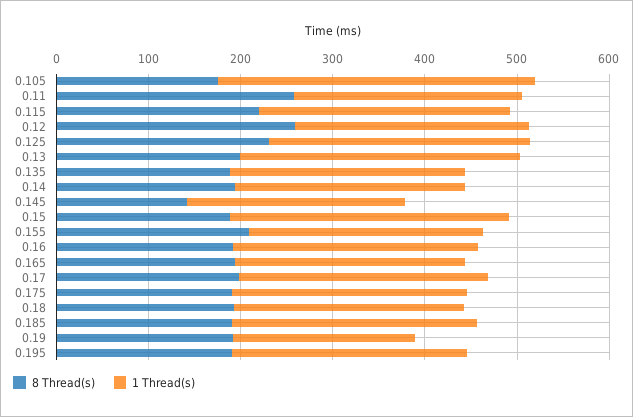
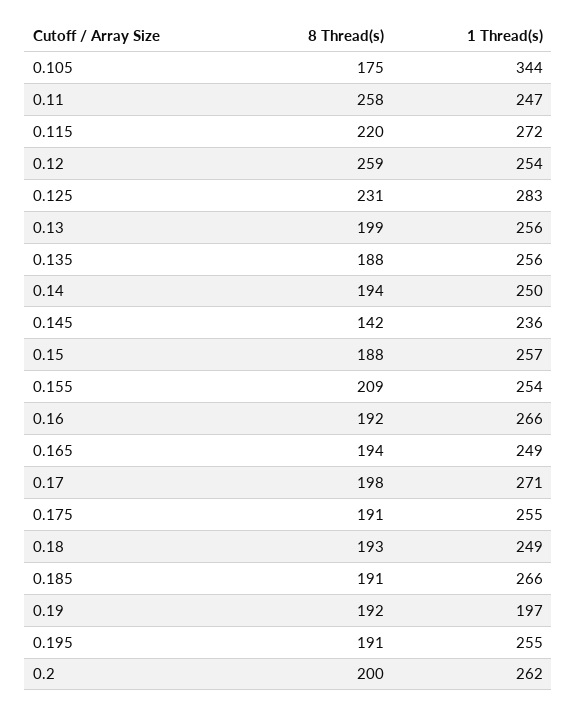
  {
    "8 Thread(s)": {
      "0.105": 175,
      "0.11": 258,
      "0.115": 220,
      "0.12": 259,
      "0.125": 231,
      "0.13": 199,
      "0.135": 188,
      "0.14": 194,
      "0.145": 142,
      "0.15": 188,
      "0.155": 209,
      "0.16": 192,
      "0.165": 194,
      "0.17": 198,
      "0.175": 191,
      "0.18": 193,
      "0.185": 191,
      "0.19": 192,
-     "0.195": 191
+     "0.195": 191,
+     "0.2": 200
    },
    "1 Thread(s)": {
      "0.105": 344,
      "0.11": 247,
      "0.115": 272,
      "0.12": 254,
      "0.125": 283,
-     "0.13": 300,
+     "0.13": 256,
      "0.135": 256,
      "0.14": 250,
      "0.145": 236,
-     "0.15": 300,
+     "0.15": 257,
      "0.155": 254,
      "0.16": 266,
      "0.165": 249,
      "0.17": 271,
      "0.175": 255,
      "0.18": 249,
      "0.185": 266,
      "0.19": 197,
-     "0.195": 255
+     "0.195": 255,
+     "0.2": 262
    }
  }

